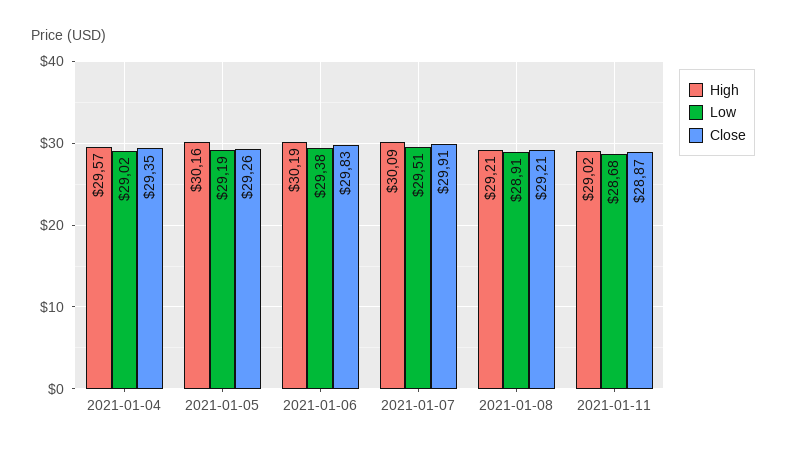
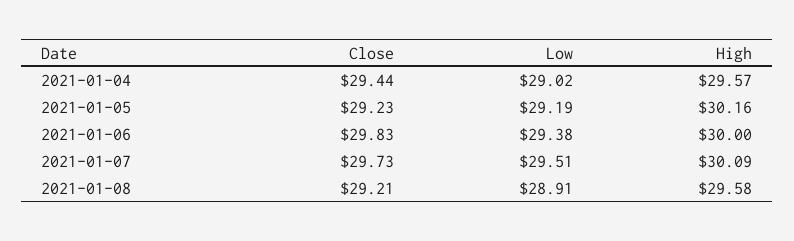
  {
    "High": {
      "2021-01-04": 29.57,
      "2021-01-05": 30.16,
-     "2021-01-06": 30.19,
+     "2021-01-06": 30,
      "2021-01-07": 30.09,
-     "2021-01-08": 29.21,
+     "2021-01-08": 29.58
-     "2021-01-11": 29.02
    },
    "Low": {
      "2021-01-04": 29.02,
      "2021-01-05": 29.19,
      "2021-01-06": 29.38,
      "2021-01-07": 29.51,
-     "2021-01-08": 28.91,
+     "2021-01-08": 28.91
-     "2021-01-11": 28.68
    },
    "Close": {
-     "2021-01-04": 29.35,
+     "2021-01-04": 29.44,
-     "2021-01-05": 29.26,
+     "2021-01-05": 29.23,
      "2021-01-06": 29.83,
-     "2021-01-07": 29.91,
+     "2021-01-07": 29.73,
-     "2021-01-08": 29.21,
+     "2021-01-08": 29.21
-     "2021-01-11": 28.87
    }
  }

